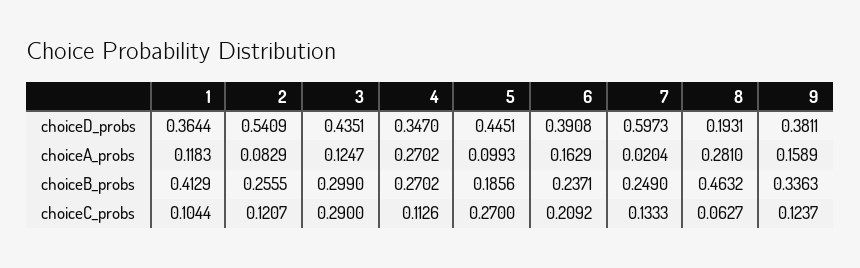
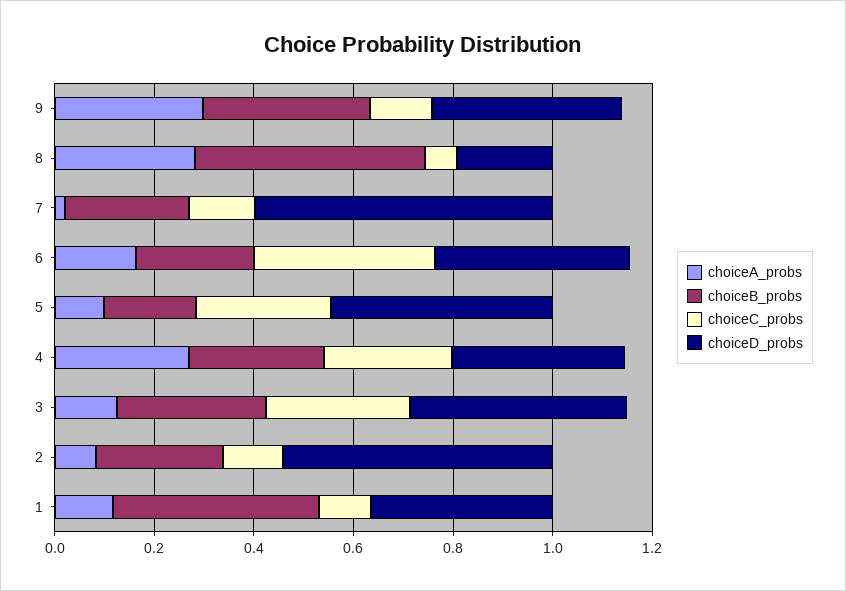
  {
    "choiceD_probs": {
      "1": 0.3644,
      "2": 0.5409,
      "3": 0.4351,
      "4": 0.347,
      "5": 0.4451,
      "6": 0.3908,
      "7": 0.5973,
      "8": 0.1931,
      "9": 0.3811
    },
    "choiceA_probs": {
      "1": 0.1183,
      "2": 0.0829,
      "3": 0.1247,
      "4": 0.2702,
      "5": 0.0993,
      "6": 0.1629,
      "7": 0.0204,
      "8": 0.281,
-     "9": 0.1589
+     "9": 0.3
    },
    "choiceB_probs": {
      "1": 0.4129,
      "2": 0.2555,
      "3": 0.299,
      "4": 0.2702,
      "5": 0.1856,
      "6": 0.2371,
      "7": 0.249,
      "8": 0.4632,
      "9": 0.3363
    },
    "choiceC_probs": {
      "1": 0.1044,
      "2": 0.1207,
      "3": 0.29,
-     "4": 0.1126,
+     "4": 0.25,
      "5": 0.27,
-     "6": 0.2092,
+     "6": 0.35,
      "7": 0.1333,
      "8": 0.0627,
      "9": 0.1237
    }
  }

